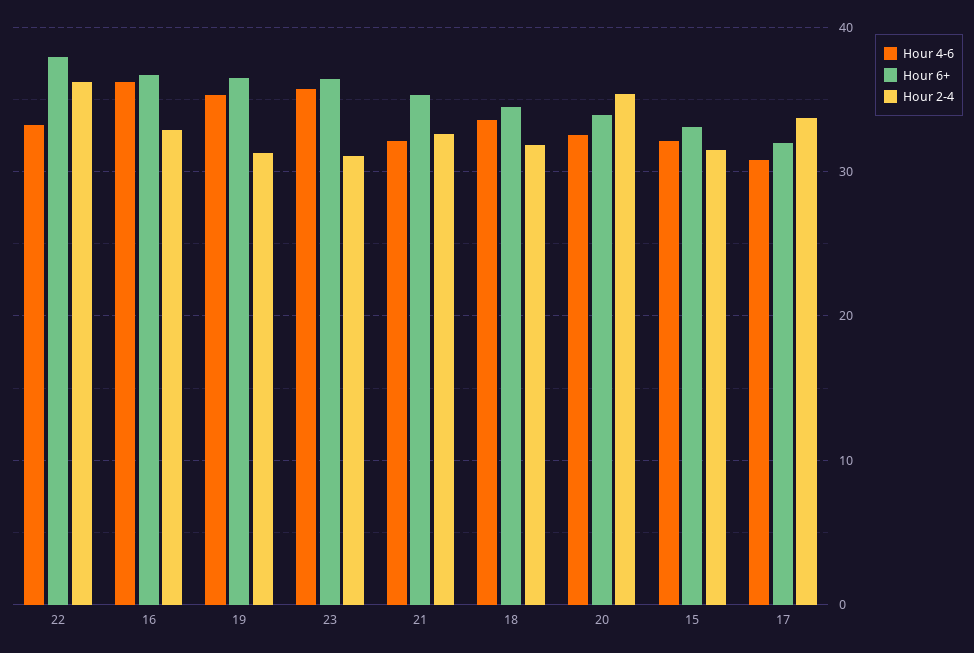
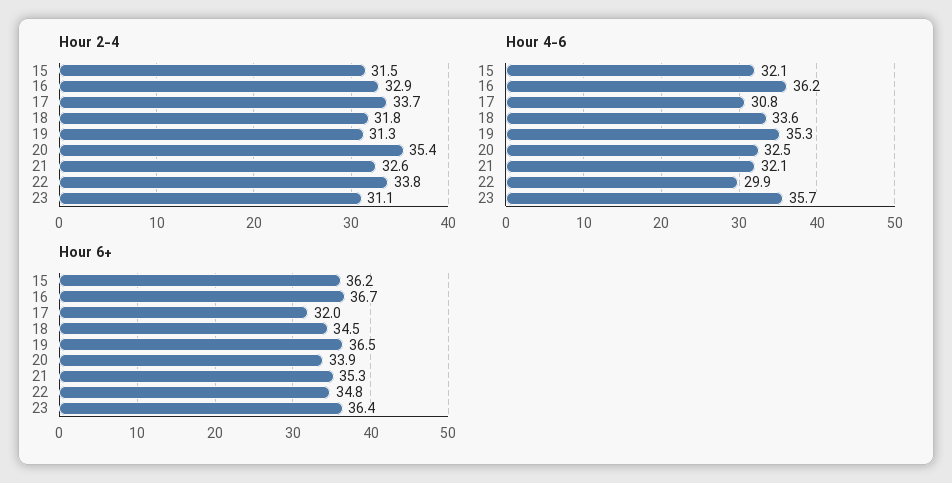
  {
    "Hour 4-6": {
-     "22": 33,
+     "22": 29.9,
      "16": 36.2,
      "19": 35.3,
      "23": 35.7,
      "21": 32.1,
      "18": 33.6,
      "20": 32.5,
      "15": 32.1,
      "17": 30.8
    },
    "Hour 6+": {
-     "22": 38,
+     "22": 34.8,
      "16": 36.7,
      "19": 36.5,
      "23": 36.4,
      "21": 35.3,
      "18": 34.5,
      "20": 33.9,
-     "15": 33,
+     "15": 36.2,
      "17": 32
    },
    "Hour 2-4": {
-     "22": 36,
+     "22": 33.8,
      "16": 32.9,
      "19": 31.3,
      "23": 31.1,
      "21": 32.6,
      "18": 31.8,
      "20": 35.4,
      "15": 31.5,
      "17": 33.7
    }
  }

